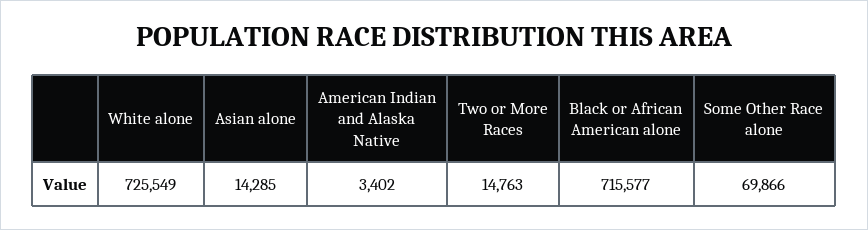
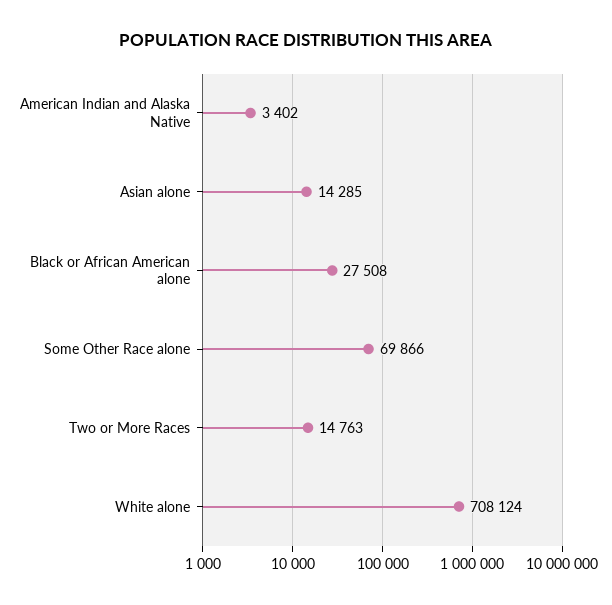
  {
-   "White alone": 725549,
+   "White alone": 708124,
    "Asian alone": 14285,
    "American Indian and Alaska Native": 3402,
    "Two or More Races": 14763,
-   "Black or African American alone": 715577,
+   "Black or African American alone": 27508,
    "Some Other Race alone": 69866
  }

